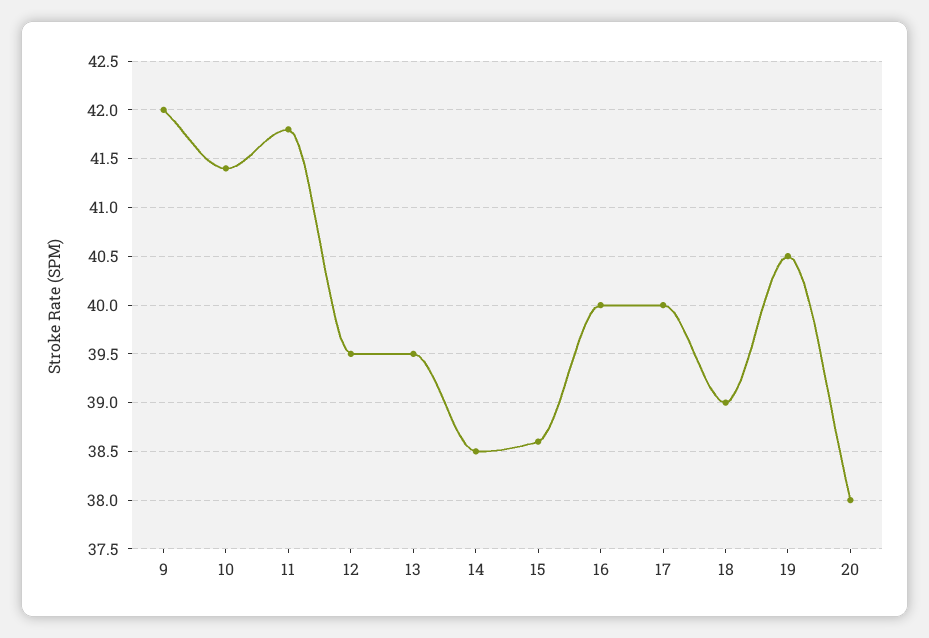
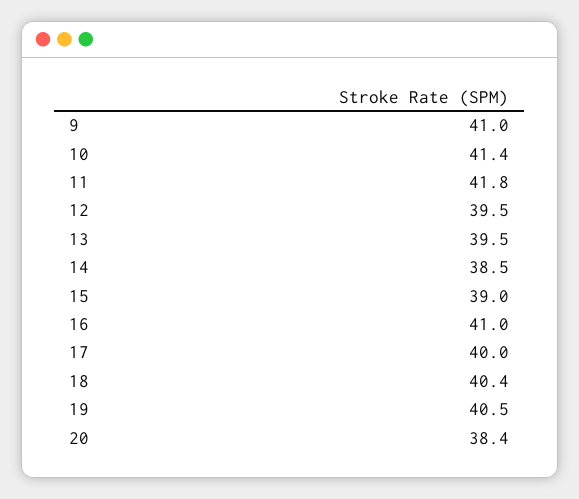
  {
-   "9": 42,
+   "9": 41,
    "10": 41.4,
    "11": 41.8,
    "12": 39.5,
    "13": 39.5,
    "14": 38.5,
-   "15": 38.6,
+   "15": 39,
-   "16": 40,
+   "16": 41,
    "17": 40,
-   "18": 39,
+   "18": 40.4,
    "19": 40.5,
-   "20": 38
+   "20": 38.4
  }

